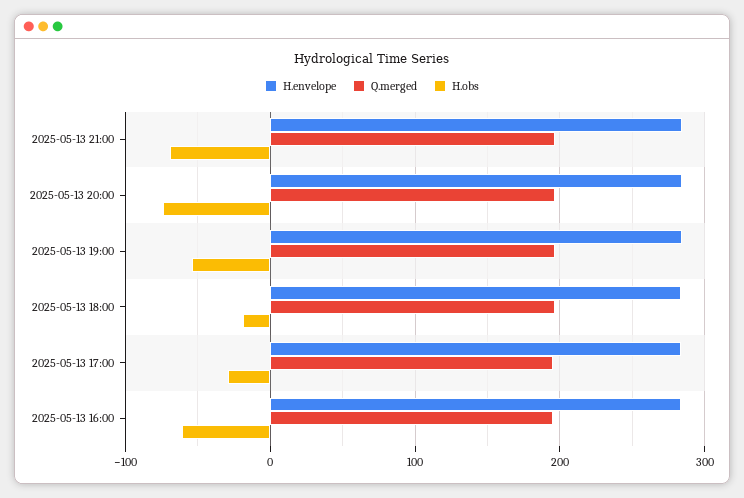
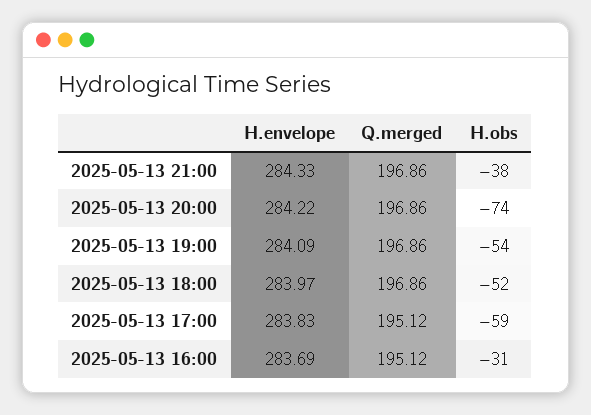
  {
    "H.envelope": {
      "2025-05-13 21:00": 284.33,
      "2025-05-13 20:00": 284.22,
      "2025-05-13 19:00": 284.09,
      "2025-05-13 18:00": 283.97,
      "2025-05-13 17:00": 283.83,
      "2025-05-13 16:00": 283.69
    },
    "Q.merged": {
      "2025-05-13 21:00": 196.86,
      "2025-05-13 20:00": 196.86,
      "2025-05-13 19:00": 196.86,
      "2025-05-13 18:00": 196.86,
      "2025-05-13 17:00": 195.12,
      "2025-05-13 16:00": 195.12
    },
    "H.obs": {
-     "2025-05-13 21:00": -70,
+     "2025-05-13 21:00": -38,
      "2025-05-13 20:00": -74,
      "2025-05-13 19:00": -54,
-     "2025-05-13 18:00": -20,
+     "2025-05-13 18:00": -52,
-     "2025-05-13 17:00": -30,
+     "2025-05-13 17:00": -59,
-     "2025-05-13 16:00": -60
+     "2025-05-13 16:00": -31
    }
  }

